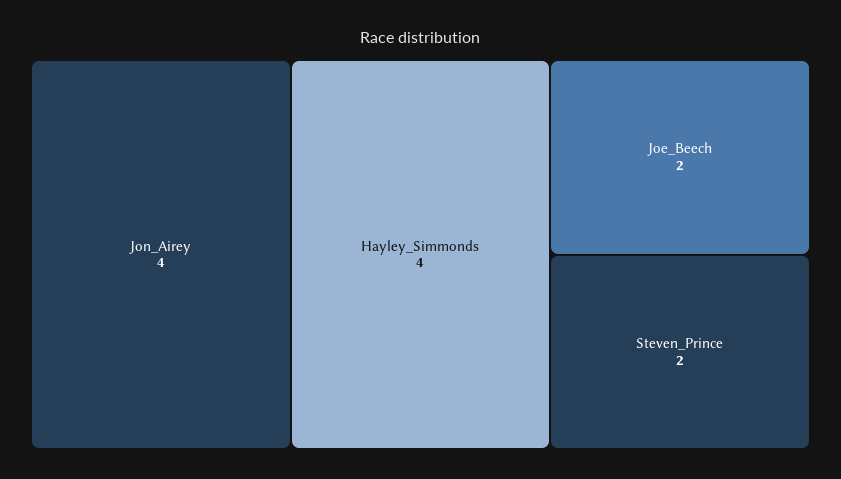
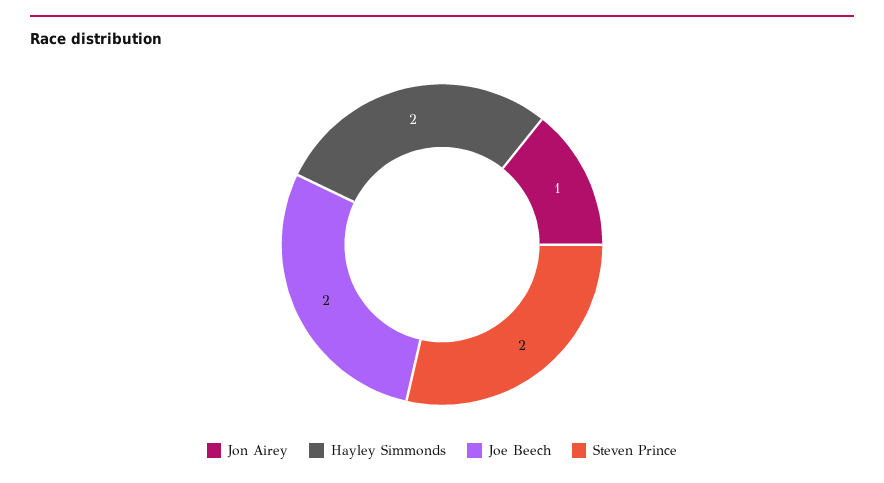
  {
-   "Jon_Airey": 4,
+   "Jon_Airey": 1,
-   "Hayley_Simmonds": 4,
+   "Hayley_Simmonds": 2,
    "Joe_Beech": 2,
    "Steven_Prince": 2
  }

